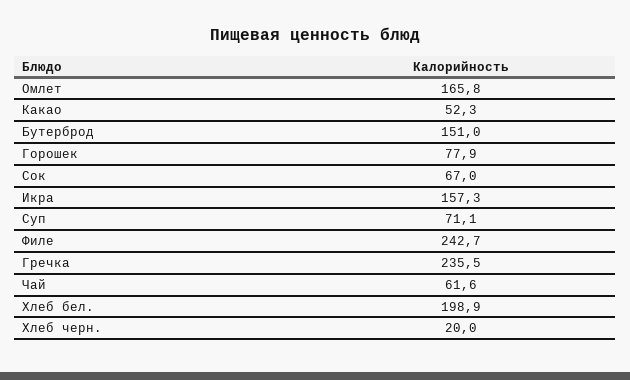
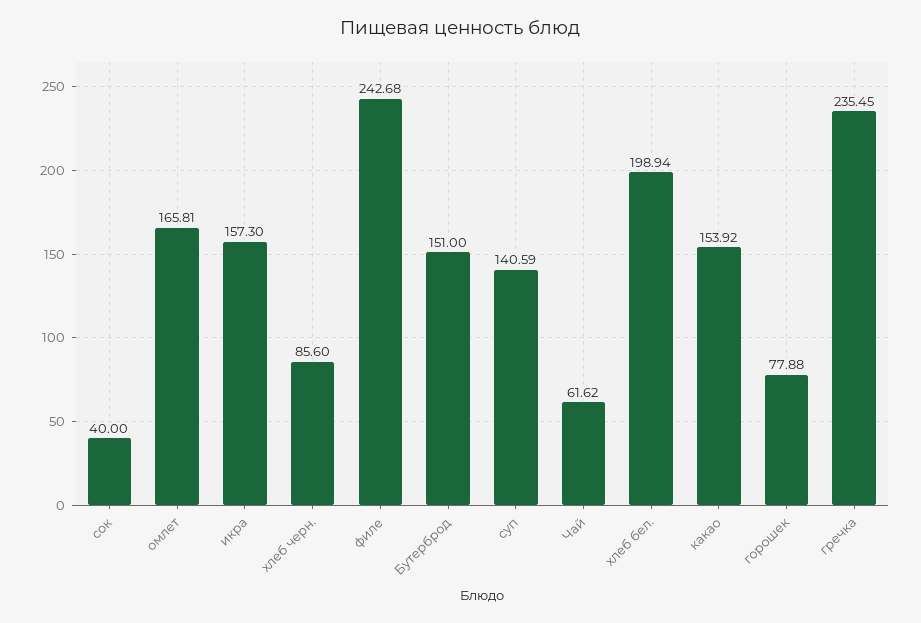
  {
    "Омлет": 165.81,
-   "Какао": 52.3,
+   "Какао": 153.92,
    "Бутерброд": 151,
    "Горошек": 77.88,
-   "Сок": 67,
+   "Сок": 40,
    "Икра": 157.3,
-   "Суп": 71.1,
+   "Суп": 140.59,
    "Филе": 242.68,
    "Гречка": 235.45,
    "Чай": 61.62,
    "Хлеб бел.": 198.94,
-   "Хлеб черн.": 20
+   "Хлеб черн.": 85.6
  }

